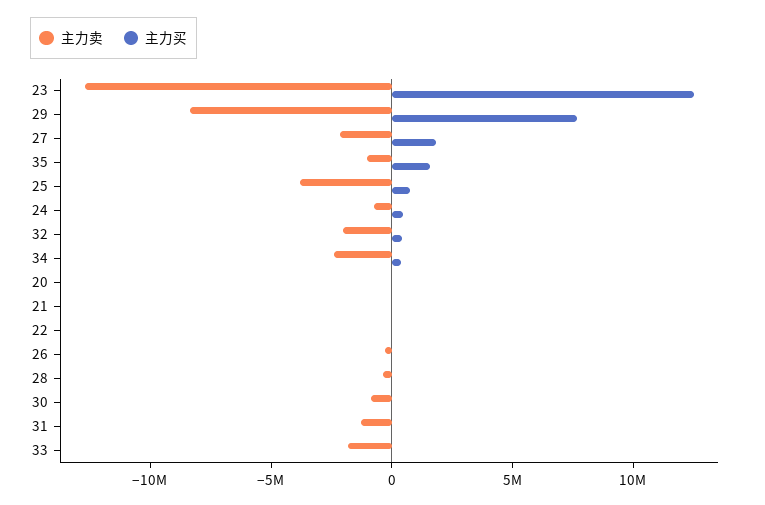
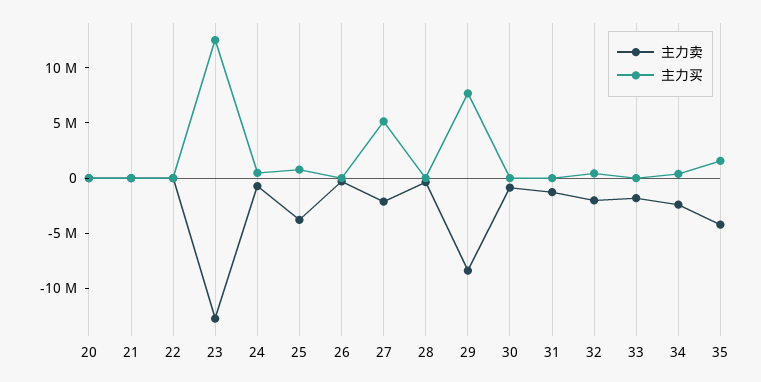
  {
    "主力卖": {
      "23": -13000000,
      "29": -8000000,
      "27": -2000000,
-     "35": -1000000,
+     "35": -4000000,
      "25": -4000000,
      "24": -1000000,
      "32": -2000000,
      "34": -2000000,
      "20": 0,
      "21": 0,
      "22": 0,
      "26": 0,
      "28": 0,
      "30": -1000000,
      "31": -1000000,
      "33": -2000000
    },
    "主力买": {
      "23": 12000000,
      "29": 8000000,
-     "27": 2000000,
+     "27": 5000000,
      "35": 2000000,
      "25": 1000000,
      "24": 0,
      "32": 0,
      "34": 0,
      "20": 0,
      "21": 0,
      "22": 0,
      "26": 0,
      "28": 0,
      "30": 0,
      "31": 0,
      "33": 0
    }
  }

